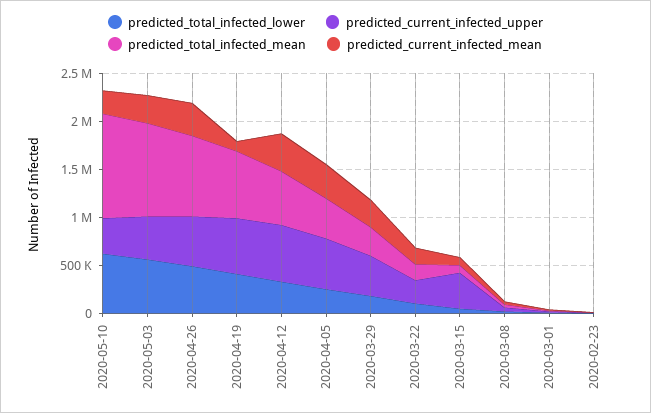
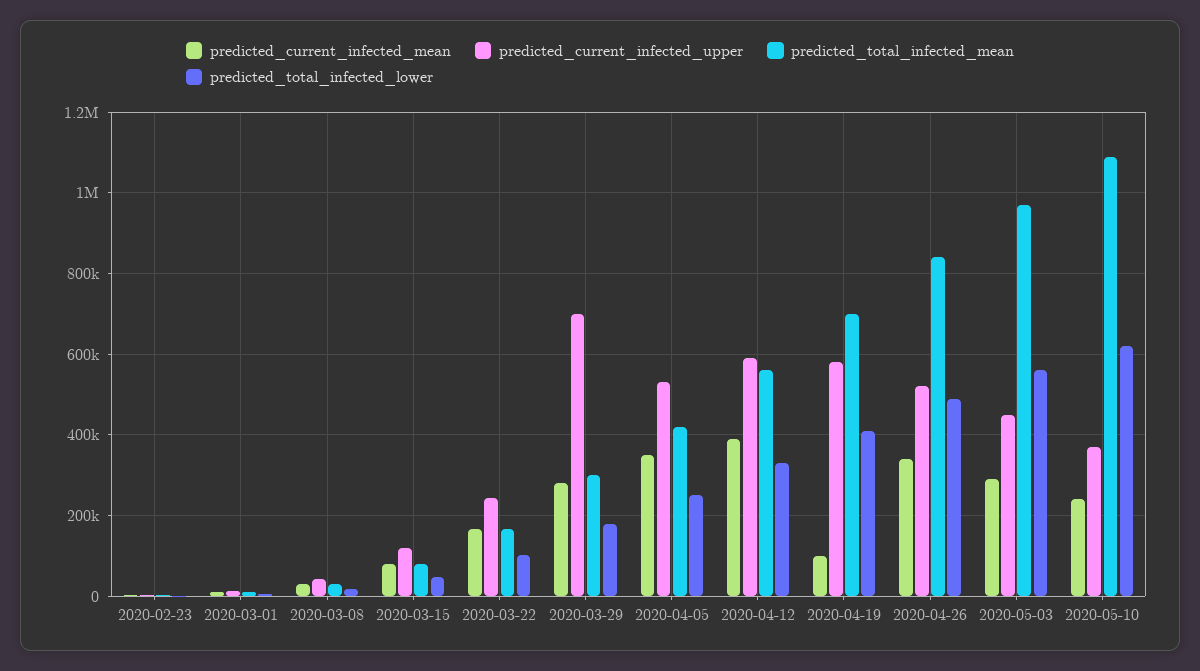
  {
    "predicted_total_infected_lower": {
      "2020-05-10": 620000,
      "2020-05-03": 560000,
      "2020-04-26": 500000,
      "2020-04-19": 420000,
      "2020-04-12": 340000,
      "2020-04-05": 260000,
      "2020-03-29": 180000,
      "2020-03-22": 100000,
      "2020-03-15": 40000,
      "2020-03-08": 20000,
      "2020-03-01": 0,
      "2020-02-23": 0
    },
    "predicted_current_infected_upper": {
      "2020-05-10": 380000,
      "2020-05-03": 460000,
      "2020-04-26": 520000,
      "2020-04-19": 580000,
      "2020-04-12": 600000,
      "2020-04-05": 540000,
-     "2020-03-29": 400000,
+     "2020-03-29": 700000,
      "2020-03-22": 240000,
-     "2020-03-15": 400000,
+     "2020-03-15": 120000,
      "2020-03-08": 40000,
      "2020-03-01": 20000,
      "2020-02-23": 0
    },
    "predicted_total_infected_mean": {
      "2020-05-10": 1100000,
      "2020-05-03": 980000,
      "2020-04-26": 840000,
      "2020-04-19": 700000,
      "2020-04-12": 560000,
      "2020-04-05": 420000,
      "2020-03-29": 300000,
      "2020-03-22": 160000,
      "2020-03-15": 80000,
      "2020-03-08": 40000,
      "2020-03-01": 0,
      "2020-02-23": 0
    },
    "predicted_current_infected_mean": {
      "2020-05-10": 240000,
      "2020-05-03": 300000,
      "2020-04-26": 340000,
      "2020-04-19": 100000,
      "2020-04-12": 400000,
      "2020-04-05": 360000,
      "2020-03-29": 280000,
      "2020-03-22": 160000,
      "2020-03-15": 80000,
      "2020-03-08": 40000,
      "2020-03-01": 0,
      "2020-02-23": 0
    }
  }

